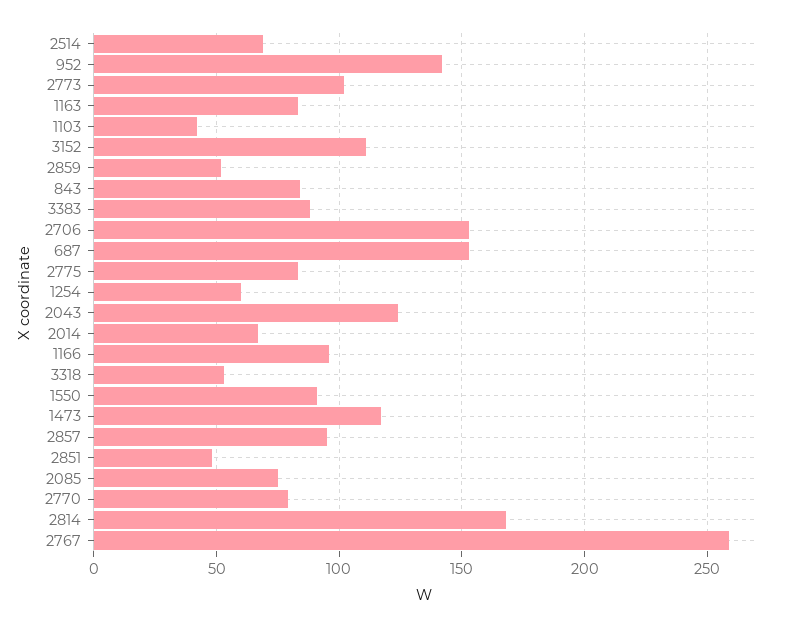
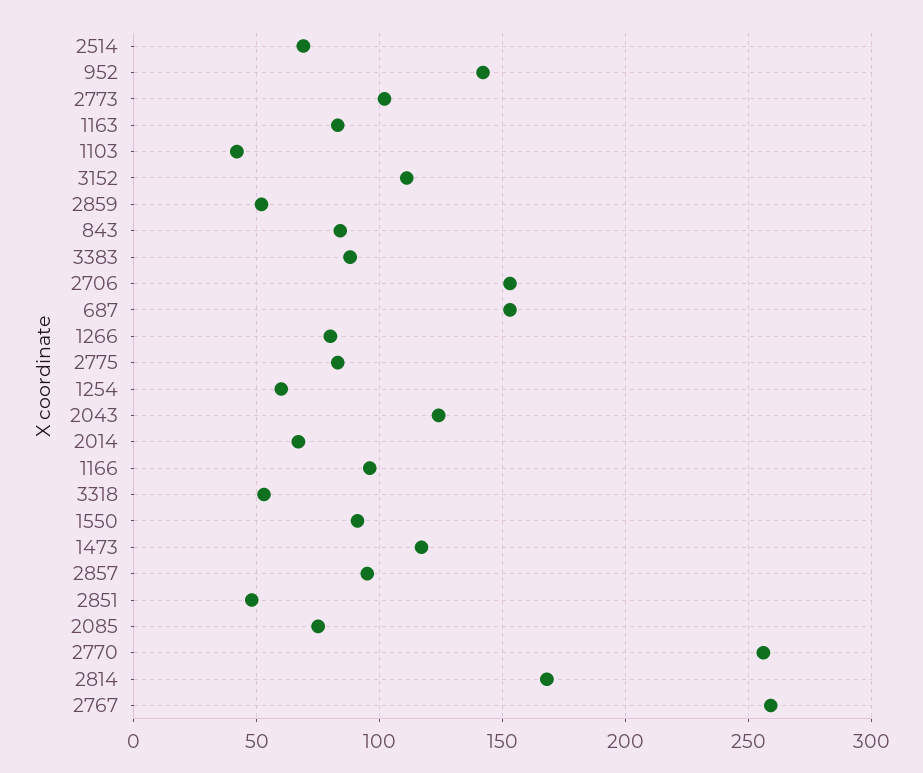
  {
    "2514": 70,
    "952": 140,
    "2773": 100,
    "1163": 85,
    "1103": 40,
    "3152": 110,
    "2859": 50,
    "843": 85,
    "3383": 90,
    "2706": 155,
    "687": 155,
    "2775": 85,
    "1254": 60,
    "2043": 125,
    "2014": 65,
    "1166": 95,
    "3318": 55,
    "1550": 90,
    "1473": 115,
    "2857": 95,
    "2851": 50,
    "2085": 75,
-   "2770": 80,
+   "2770": 255,
    "2814": 170,
-   "2767": 260
+   "2767": 260,
+   "1266": 80
  }

